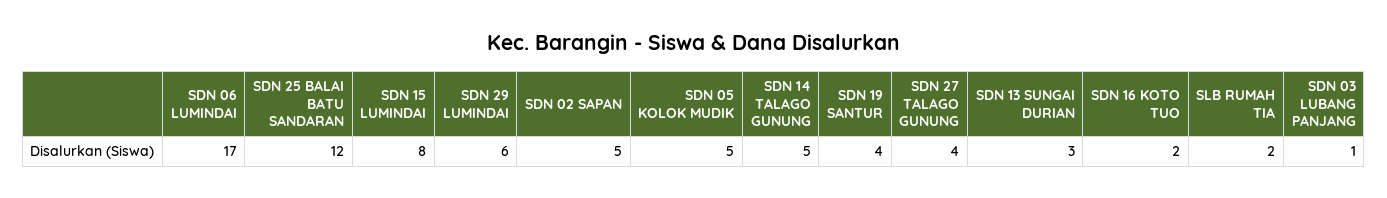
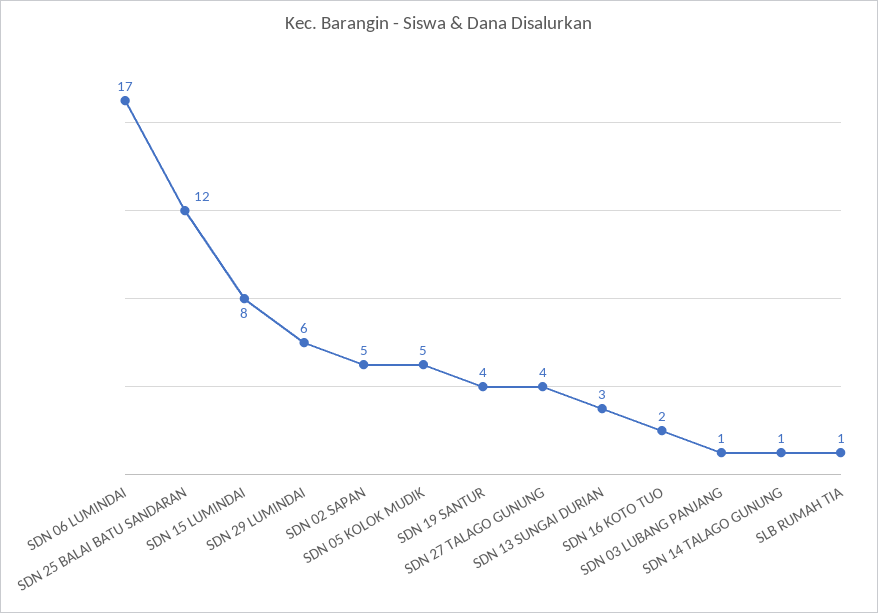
  {
    "SDN 06 LUMINDAI": 17,
    "SDN 25 BALAI BATU SANDARAN": 12,
    "SDN 15 LUMINDAI": 8,
    "SDN 29 LUMINDAI": 6,
    "SDN 02 SAPAN": 5,
    "SDN 05 KOLOK MUDIK": 5,
-   "SDN 14 TALAGO GUNUNG": 5,
+   "SDN 14 TALAGO GUNUNG": 1,
    "SDN 19 SANTUR": 4,
    "SDN 27 TALAGO GUNUNG": 4,
    "SDN 13 SUNGAI DURIAN": 3,
    "SDN 16 KOTO TUO": 2,
-   "SLB RUMAH TIA": 2,
+   "SLB RUMAH TIA": 1,
    "SDN 03 LUBANG PANJANG": 1
  }

